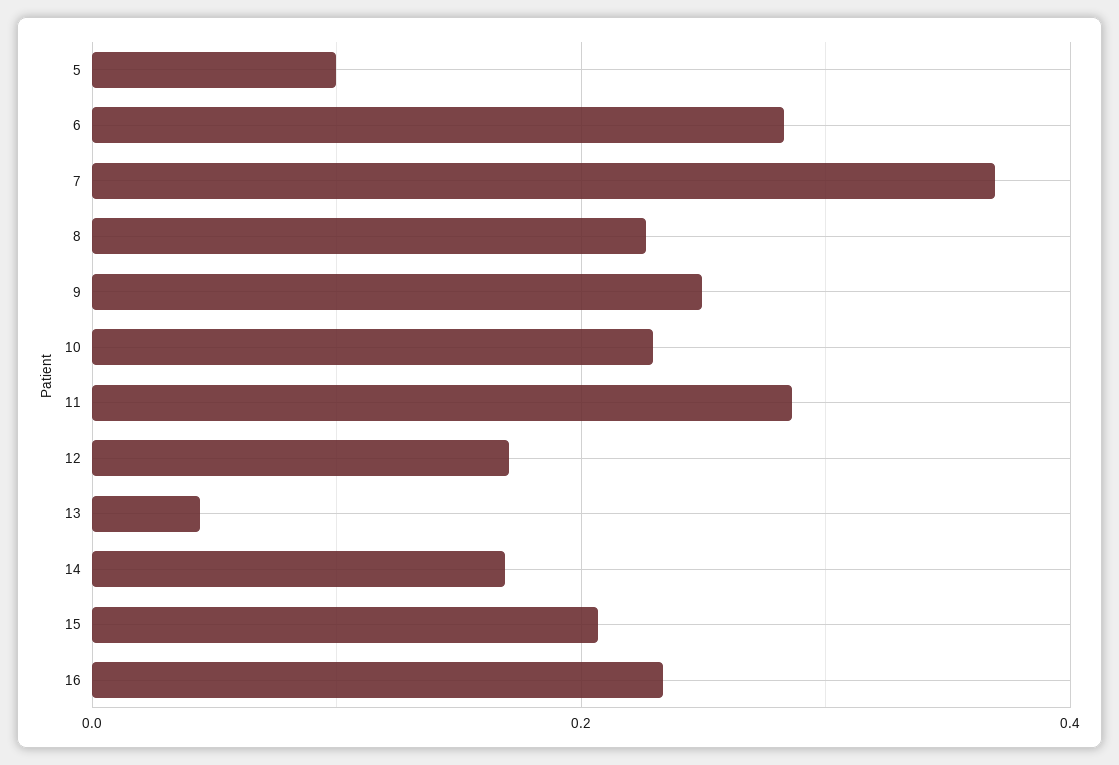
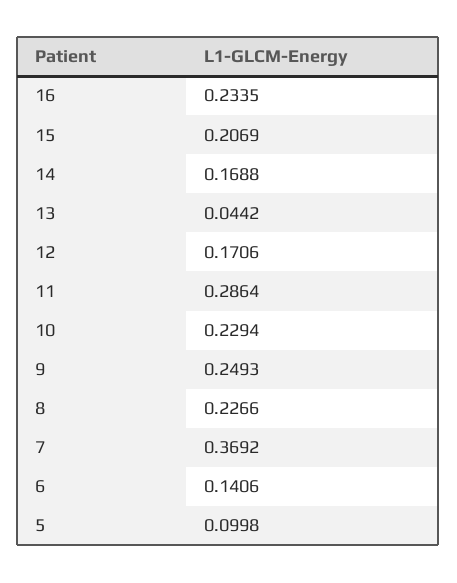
  {
    "5": 0.0998,
-   "6": 0.28,
+   "6": 0.1406,
    "7": 0.3692,
    "8": 0.2266,
    "9": 0.2493,
    "10": 0.2294,
    "11": 0.2864,
    "12": 0.1706,
    "13": 0.0442,
    "14": 0.1688,
    "15": 0.2069,
    "16": 0.2335
  }

